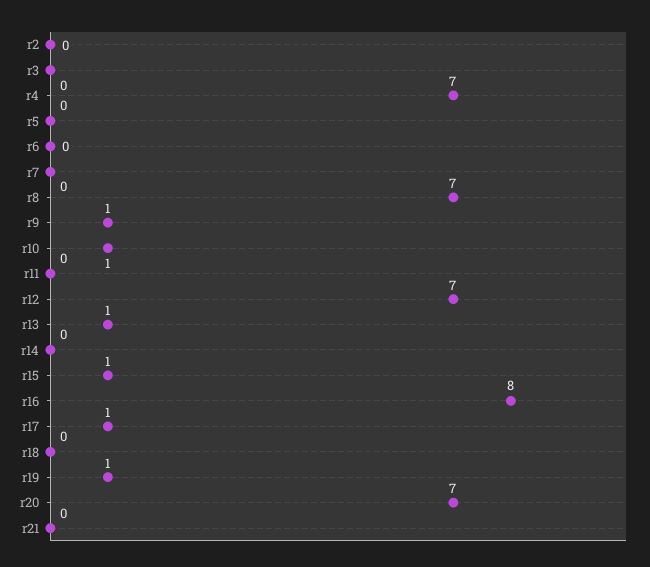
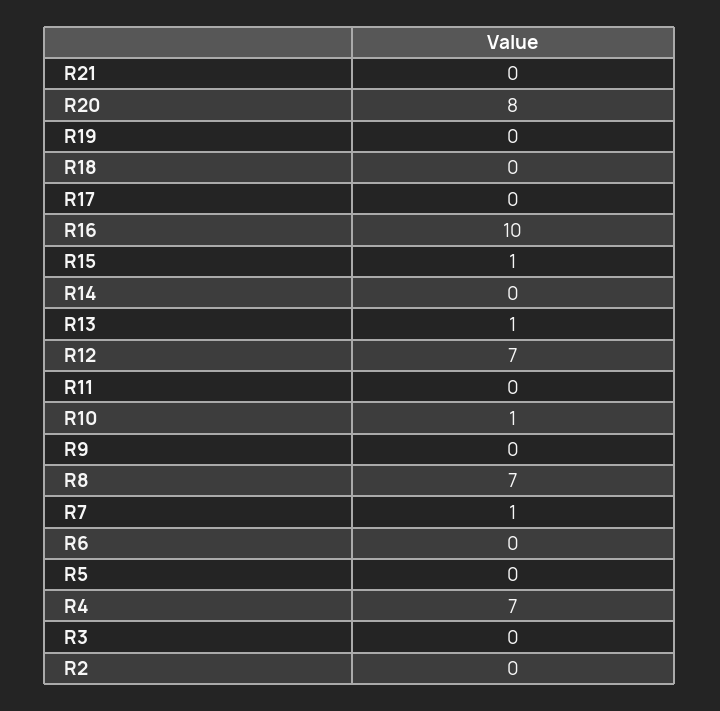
  {
    "r2": 0,
    "r3": 0,
    "r4": 7,
    "r5": 0,
    "r6": 0,
-   "r7": 0,
+   "r7": 1,
    "r8": 7,
-   "r9": 1,
+   "r9": 0,
    "r10": 1,
    "r11": 0,
    "r12": 7,
    "r13": 1,
    "r14": 0,
    "r15": 1,
-   "r16": 8,
+   "r16": 10,
-   "r17": 1,
+   "r17": 0,
    "r18": 0,
-   "r19": 1,
+   "r19": 0,
-   "r20": 7,
+   "r20": 8,
    "r21": 0
  }

